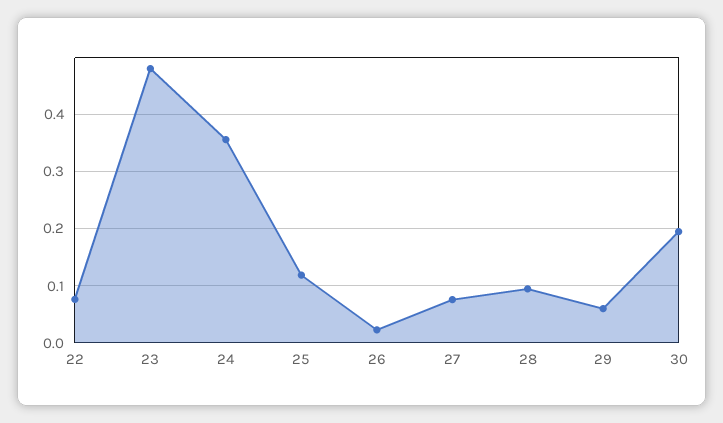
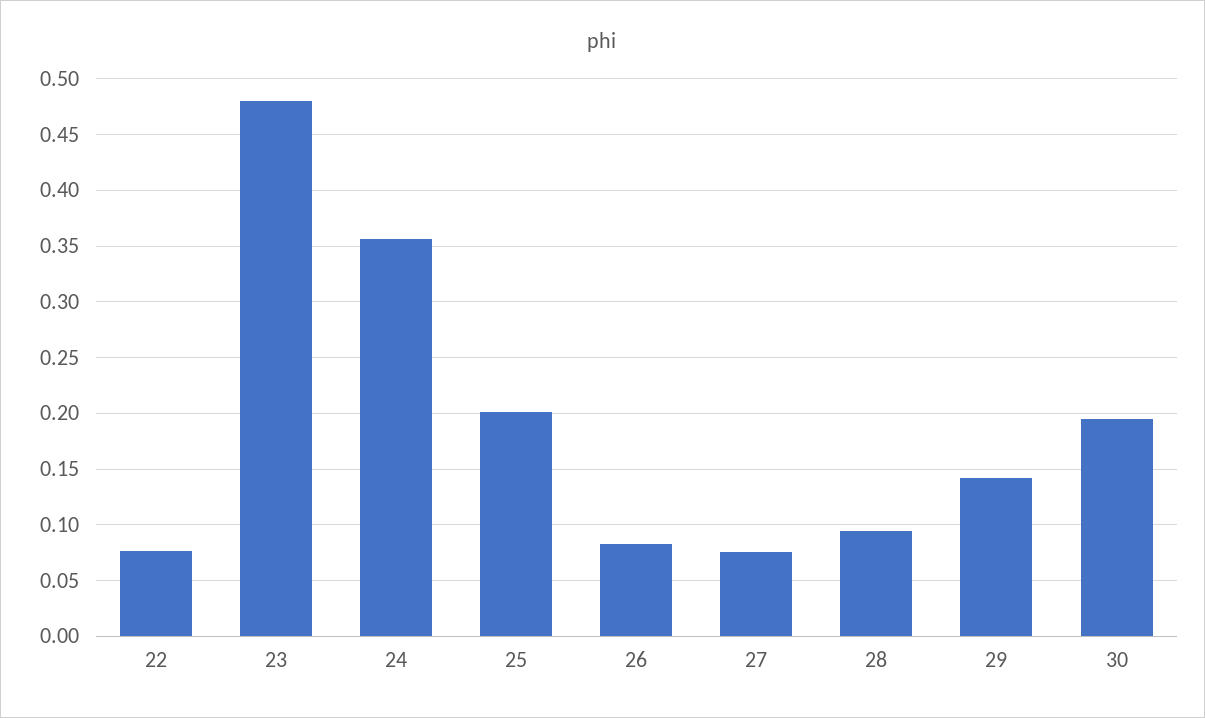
  {
    "22": 0.08,
    "23": 0.48,
    "24": 0.36,
-   "25": 0.12,
+   "25": 0.2,
-   "26": 0.02,
+   "26": 0.08,
    "27": 0.08,
    "28": 0.09,
-   "29": 0.06,
+   "29": 0.14,
    "30": 0.19
  }

